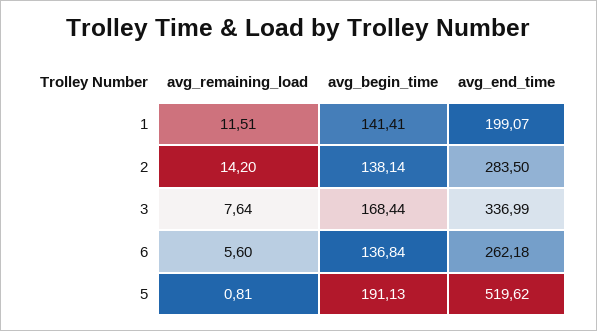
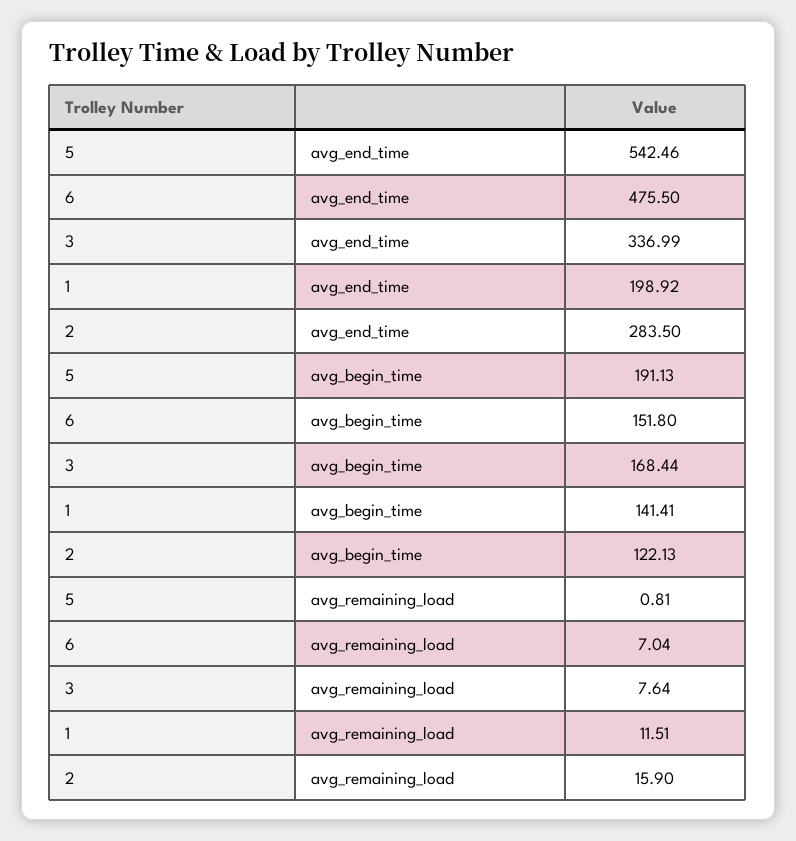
  {
    "avg_remaining_load": {
      "1": 11.51,
-     "2": 14.2,
+     "2": 15.9,
      "3": 7.64,
-     "6": 5.6,
+     "6": 7.04,
      "5": 0.81
    },
    "avg_begin_time": {
      "1": 141.41,
-     "2": 138.14,
+     "2": 122.13,
      "3": 168.44,
-     "6": 136.84,
+     "6": 151.8,
      "5": 191.13
    },
    "avg_end_time": {
-     "1": 199.07,
+     "1": 198.92,
      "2": 283.5,
      "3": 336.99,
-     "6": 262.18,
+     "6": 475.5,
-     "5": 519.62
+     "5": 542.46
    }
  }

